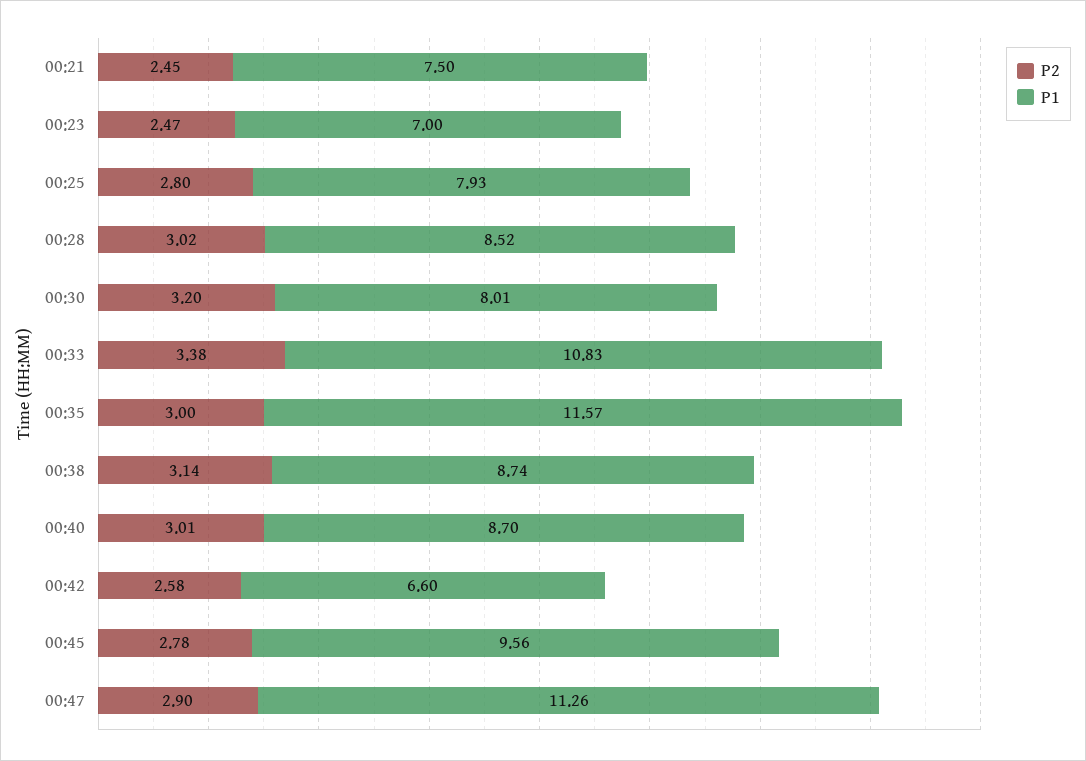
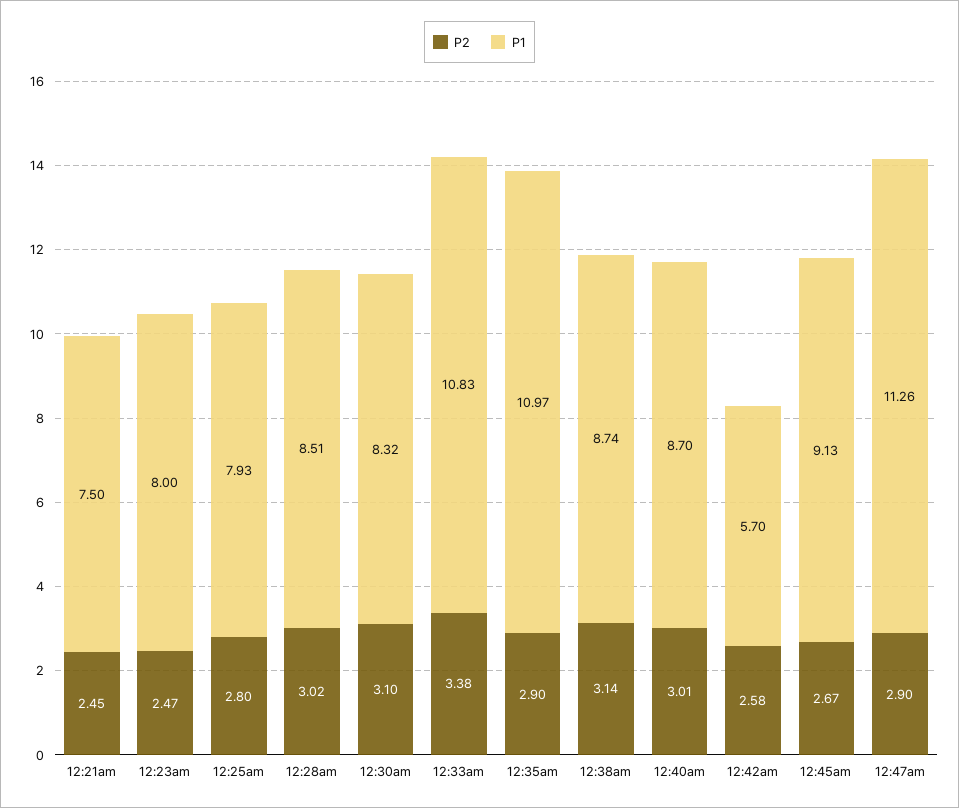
  {
    "P2": {
      "00:21": 2.45,
      "00:23": 2.47,
      "00:25": 2.8,
      "00:28": 3.02,
-     "00:30": 3.2,
+     "00:30": 3.1,
      "00:33": 3.38,
-     "00:35": 3,
+     "00:35": 2.9,
      "00:38": 3.14,
      "00:40": 3.01,
      "00:42": 2.58,
-     "00:45": 2.78,
+     "00:45": 2.67,
      "00:47": 2.9
    },
    "P1": {
      "00:21": 7.5,
-     "00:23": 7,
+     "00:23": 8,
      "00:25": 7.93,
-     "00:28": 8.52,
+     "00:28": 8.51,
-     "00:30": 8.01,
+     "00:30": 8.32,
      "00:33": 10.83,
-     "00:35": 11.57,
+     "00:35": 10.97,
      "00:38": 8.74,
      "00:40": 8.7,
-     "00:42": 6.6,
+     "00:42": 5.7,
-     "00:45": 9.56,
+     "00:45": 9.13,
      "00:47": 11.26
    }
  }

